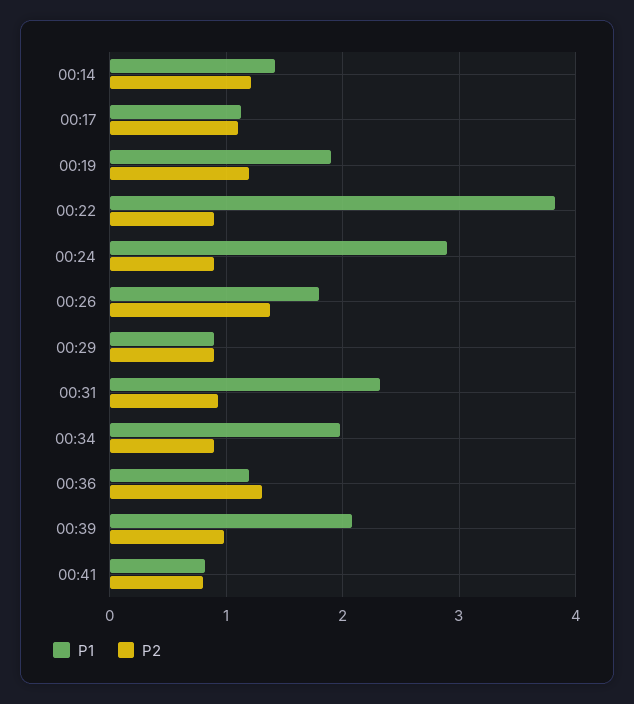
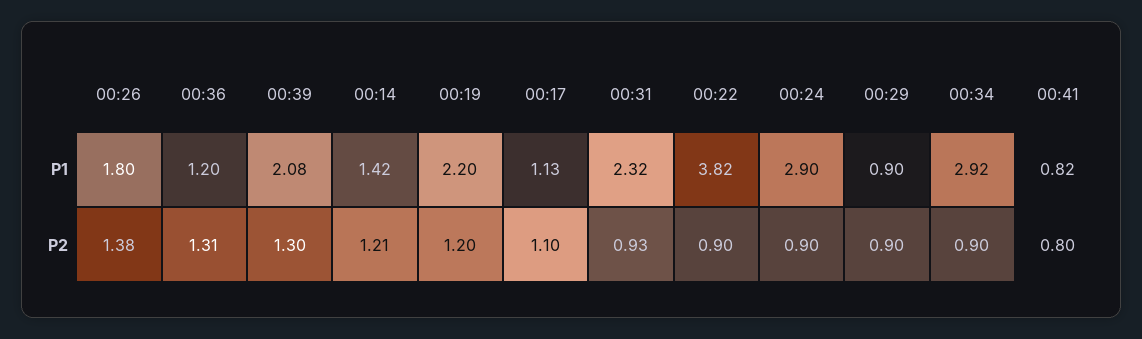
  {
    "P1": {
      "00:14": 1.42,
      "00:17": 1.13,
-     "00:19": 1.9,
+     "00:19": 2.2,
      "00:22": 3.82,
      "00:24": 2.9,
      "00:26": 1.8,
      "00:29": 0.9,
      "00:31": 2.32,
-     "00:34": 2,
+     "00:34": 2.92,
      "00:36": 1.2,
      "00:39": 2.08,
      "00:41": 0.82
    },
    "P2": {
      "00:14": 1.21,
      "00:17": 1.1,
      "00:19": 1.2,
      "00:22": 0.9,
      "00:24": 0.9,
      "00:26": 1.38,
      "00:29": 0.9,
      "00:31": 0.93,
      "00:34": 0.9,
      "00:36": 1.31,
-     "00:39": 1,
+     "00:39": 1.3,
      "00:41": 0.8
    }
  }

